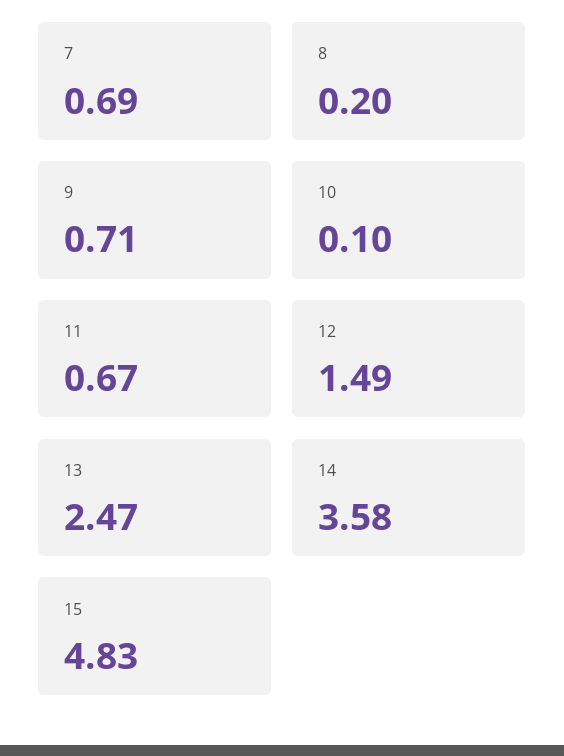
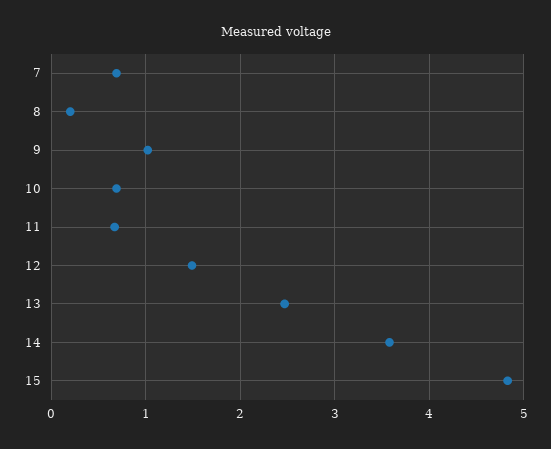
  {
    "7": 0.69,
    "8": 0.2,
-   "9": 0.71,
+   "9": 1,
-   "10": 0.1,
+   "10": 0.7,
    "11": 0.67,
    "12": 1.49,
    "13": 2.47,
    "14": 3.58,
    "15": 4.83
  }

